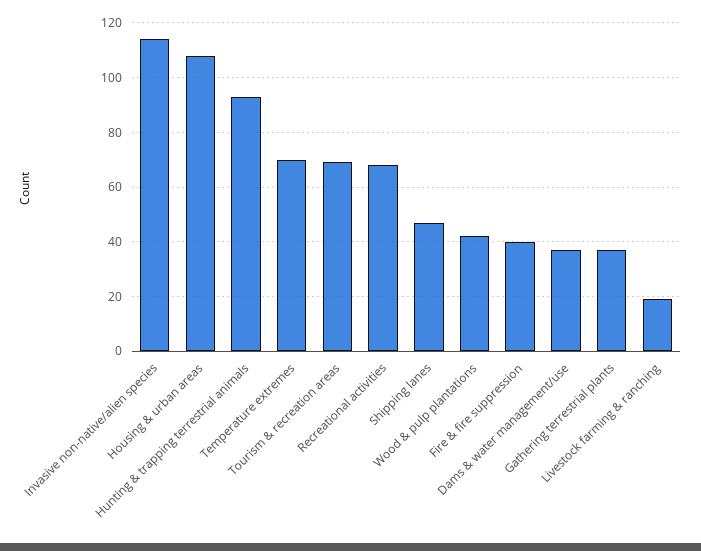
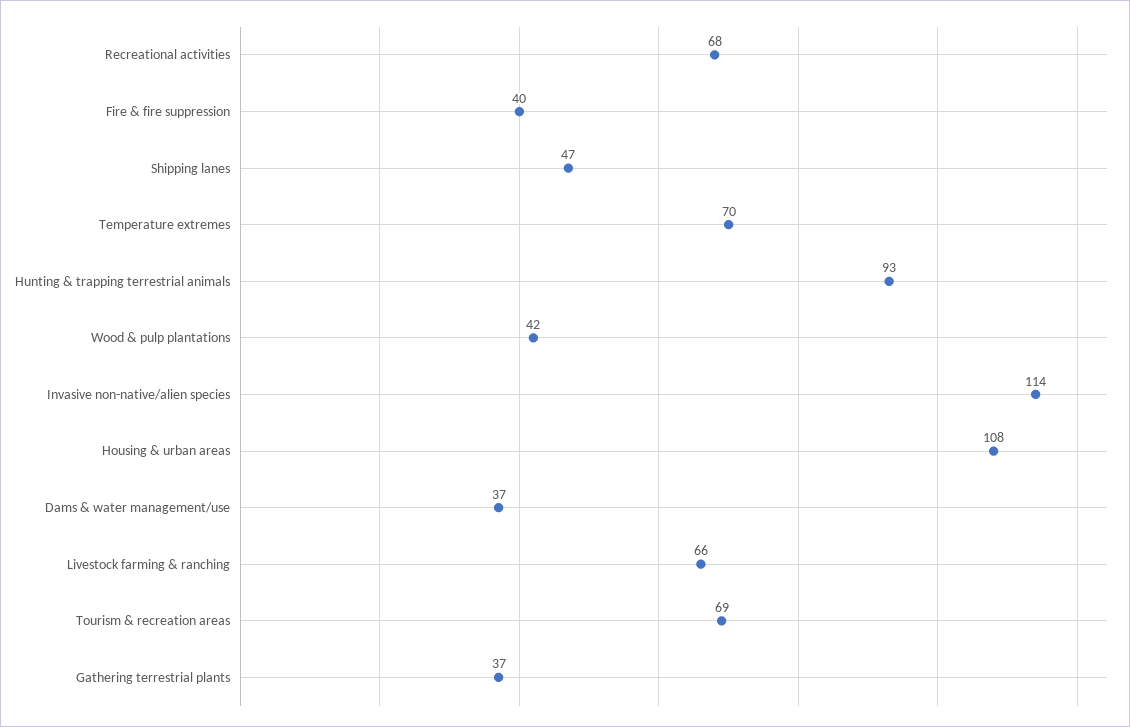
  {
    "Invasive non-native/alien species": 114,
    "Housing & urban areas": 108,
    "Hunting & trapping terrestrial animals": 93,
    "Temperature extremes": 70,
    "Tourism & recreation areas": 69,
    "Recreational activities": 68,
    "Shipping lanes": 47,
    "Wood & pulp plantations": 42,
    "Fire & fire suppression": 40,
    "Dams & water management/use": 37,
    "Gathering terrestrial plants": 37,
-   "Livestock farming & ranching": 20
+   "Livestock farming & ranching": 66
  }

